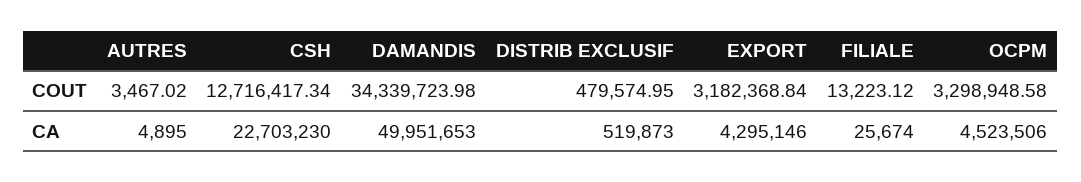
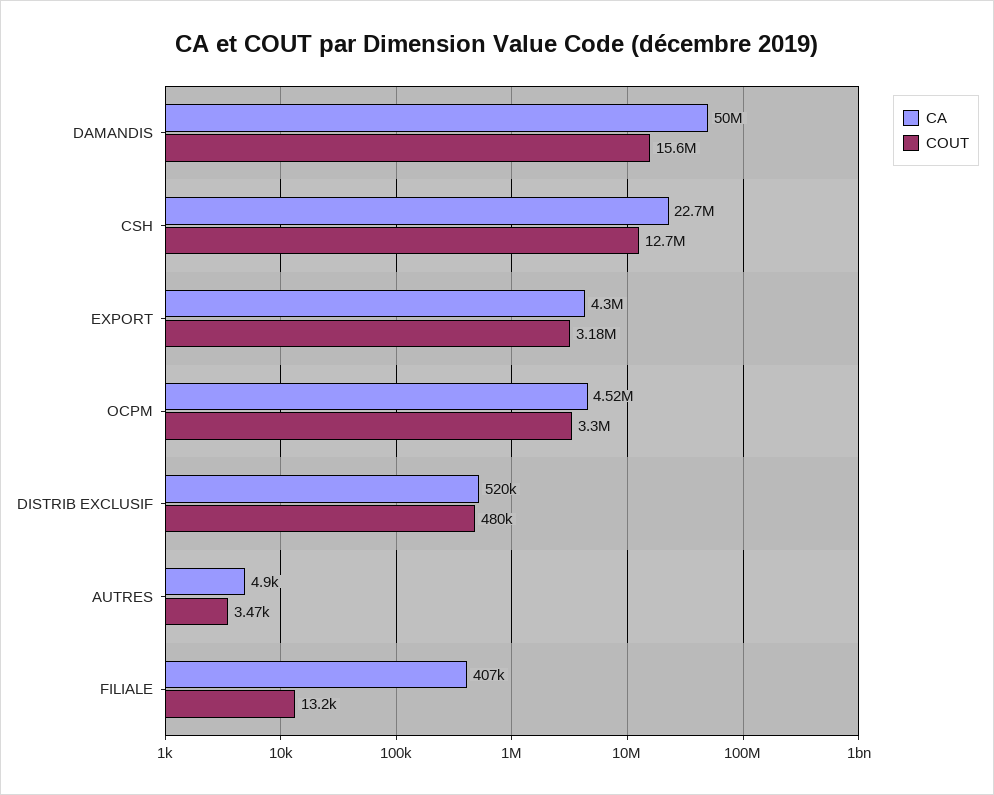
  {
    "COUT": {
      "AUTRES": 3467.02,
      "CSH": 12716417.34,
-     "DAMANDIS": 34339723.98,
+     "DAMANDIS": 15600000,
      "DISTRIB EXCLUSIF": 479574.95,
      "EXPORT": 3182368.84,
      "FILIALE": 13223.12,
      "OCPM": 3298948.58
    },
    "CA": {
      "AUTRES": 4895,
      "CSH": 22703230,
      "DAMANDIS": 49951653,
      "DISTRIB EXCLUSIF": 519873,
      "EXPORT": 4295146,
-     "FILIALE": 25674,
+     "FILIALE": 407000,
      "OCPM": 4523506
    }
  }

